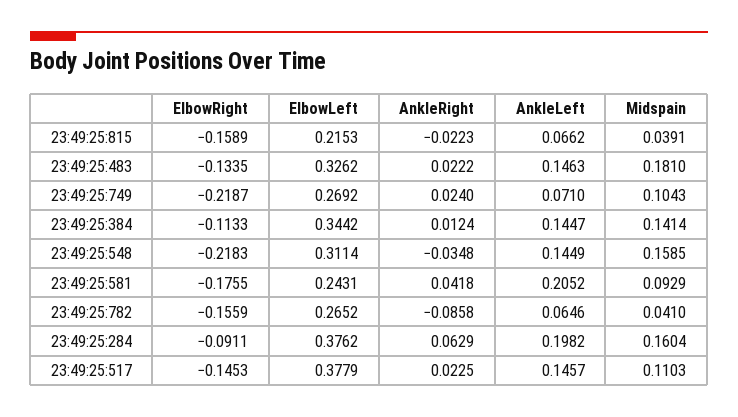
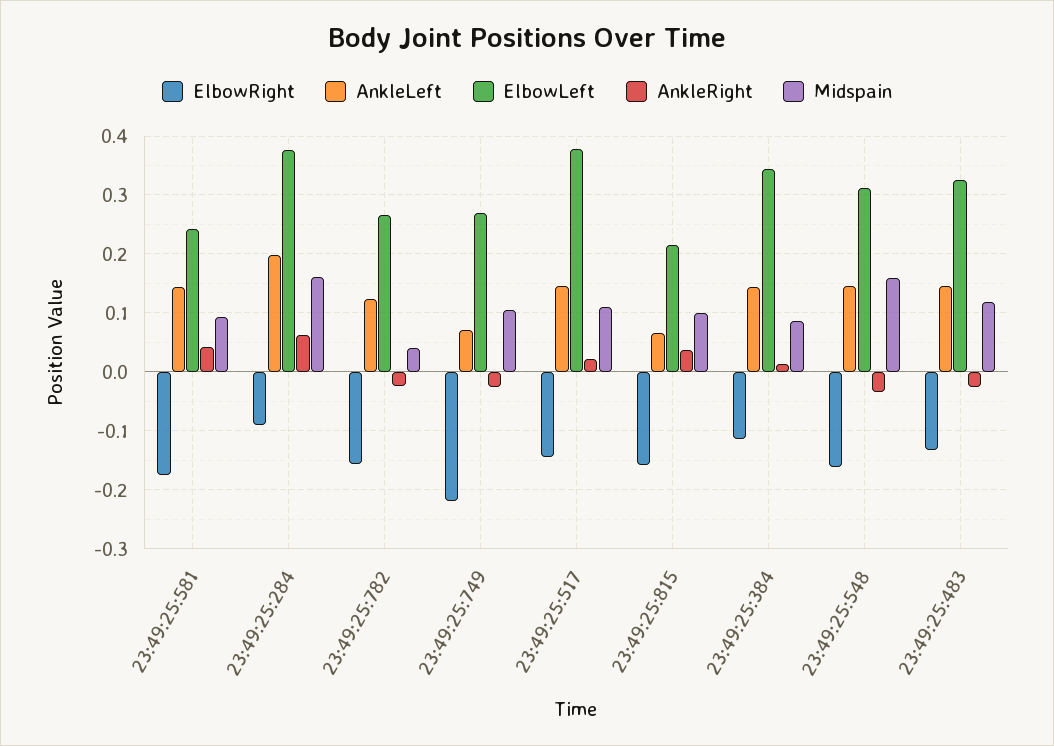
  {
    "ElbowRight": {
      "23:49:25:815": -0.1589,
      "23:49:25:483": -0.1335,
      "23:49:25:749": -0.2187,
      "23:49:25:384": -0.1133,
-     "23:49:25:548": -0.2183,
+     "23:49:25:548": -0.16,
      "23:49:25:581": -0.1755,
      "23:49:25:782": -0.1559,
      "23:49:25:284": -0.0911,
      "23:49:25:517": -0.1453
    },
    "ElbowLeft": {
      "23:49:25:815": 0.2153,
      "23:49:25:483": 0.3262,
      "23:49:25:749": 0.2692,
      "23:49:25:384": 0.3442,
      "23:49:25:548": 0.3114,
      "23:49:25:581": 0.2431,
      "23:49:25:782": 0.2652,
      "23:49:25:284": 0.3762,
      "23:49:25:517": 0.3779
    },
    "AnkleRight": {
-     "23:49:25:815": -0.0223,
+     "23:49:25:815": 0.04,
-     "23:49:25:483": 0.0222,
+     "23:49:25:483": -0.02,
-     "23:49:25:749": 0.024,
+     "23:49:25:749": -0.02,
      "23:49:25:384": 0.0124,
      "23:49:25:548": -0.0348,
      "23:49:25:581": 0.0418,
-     "23:49:25:782": -0.0858,
+     "23:49:25:782": -0.02,
      "23:49:25:284": 0.0629,
      "23:49:25:517": 0.0225
    },
    "AnkleLeft": {
      "23:49:25:815": 0.0662,
      "23:49:25:483": 0.1463,
      "23:49:25:749": 0.071,
      "23:49:25:384": 0.1447,
      "23:49:25:548": 0.1449,
-     "23:49:25:581": 0.2052,
+     "23:49:25:581": 0.14,
-     "23:49:25:782": 0.0646,
+     "23:49:25:782": 0.12,
      "23:49:25:284": 0.1982,
      "23:49:25:517": 0.1457
    },
    "Midspain": {
-     "23:49:25:815": 0.0391,
+     "23:49:25:815": 0.1,
-     "23:49:25:483": 0.181,
+     "23:49:25:483": 0.12,
      "23:49:25:749": 0.1043,
-     "23:49:25:384": 0.1414,
+     "23:49:25:384": 0.08,
      "23:49:25:548": 0.1585,
      "23:49:25:581": 0.0929,
      "23:49:25:782": 0.041,
      "23:49:25:284": 0.1604,
      "23:49:25:517": 0.1103
    }
  }

